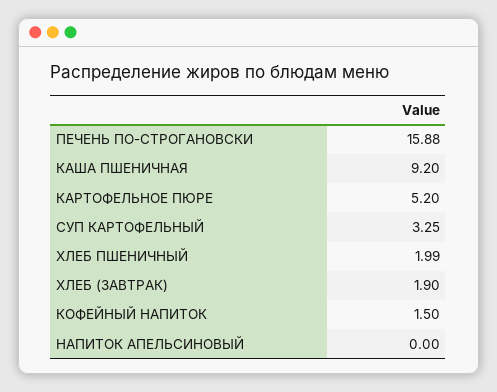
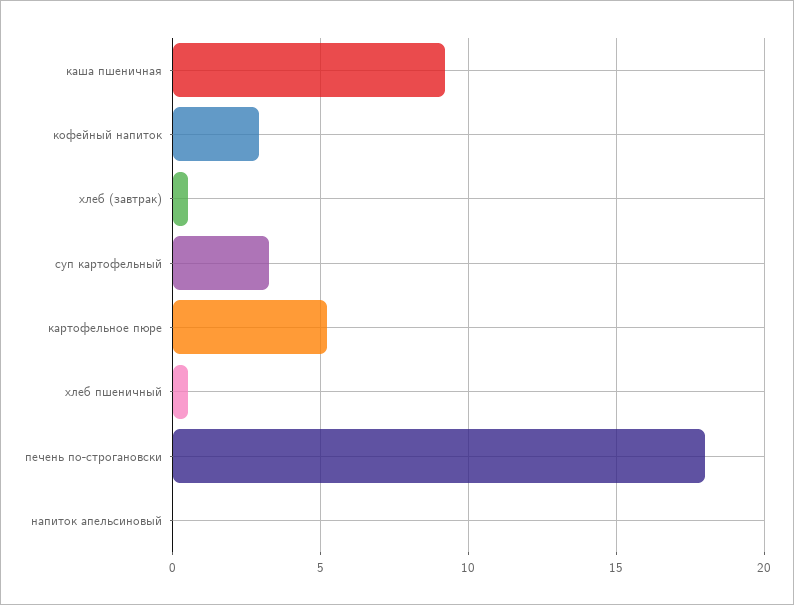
  {
-   "ПЕЧЕНЬ ПО-СТРОГАНОВСКИ": 15.88,
+   "ПЕЧЕНЬ ПО-СТРОГАНОВСКИ": 18,
    "КАША ПШЕНИЧНАЯ": 9.2,
    "КАРТОФЕЛЬНОЕ ПЮРЕ": 5.2,
    "СУП КАРТОФЕЛЬНЫЙ": 3.25,
-   "ХЛЕБ ПШЕНИЧНЫЙ": 1.99,
+   "ХЛЕБ ПШЕНИЧНЫЙ": 0.5,
-   "ХЛЕБ (ЗАВТРАК)": 1.9,
+   "ХЛЕБ (ЗАВТРАК)": 0.5,
-   "КОФЕЙНЫЙ НАПИТОК": 1.5,
+   "КОФЕЙНЫЙ НАПИТОК": 3,
    "НАПИТОК АПЕЛЬСИНОВЫЙ": 0
  }

